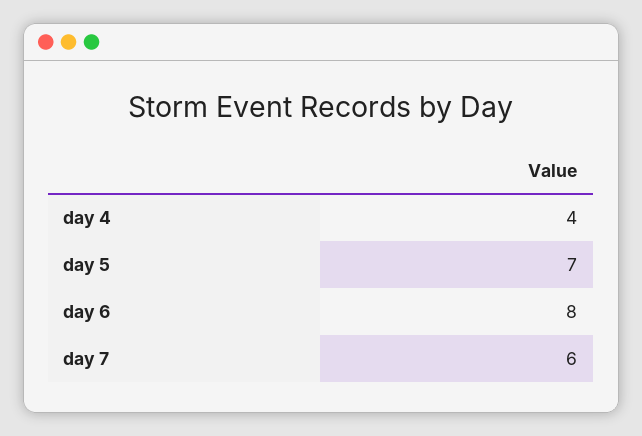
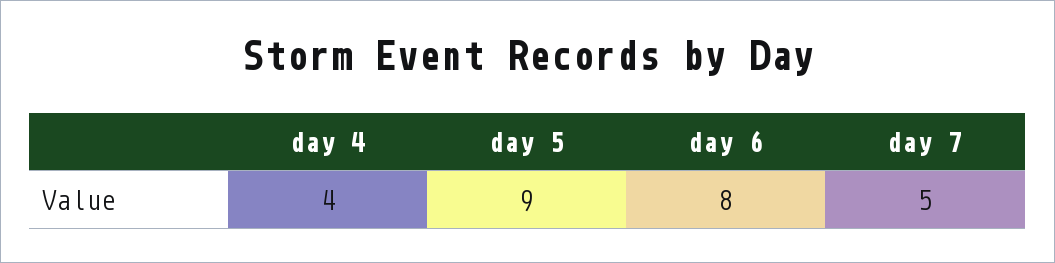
  {
    "day 4": 4,
-   "day 5": 7,
+   "day 5": 9,
    "day 6": 8,
-   "day 7": 6
+   "day 7": 5
  }

